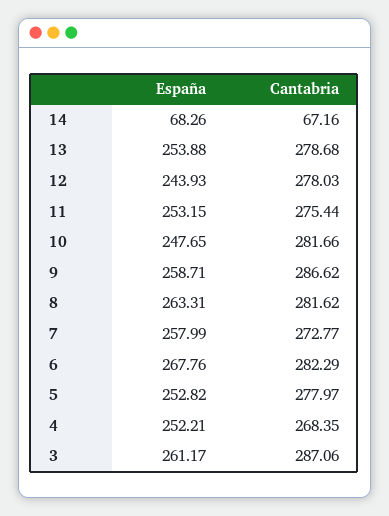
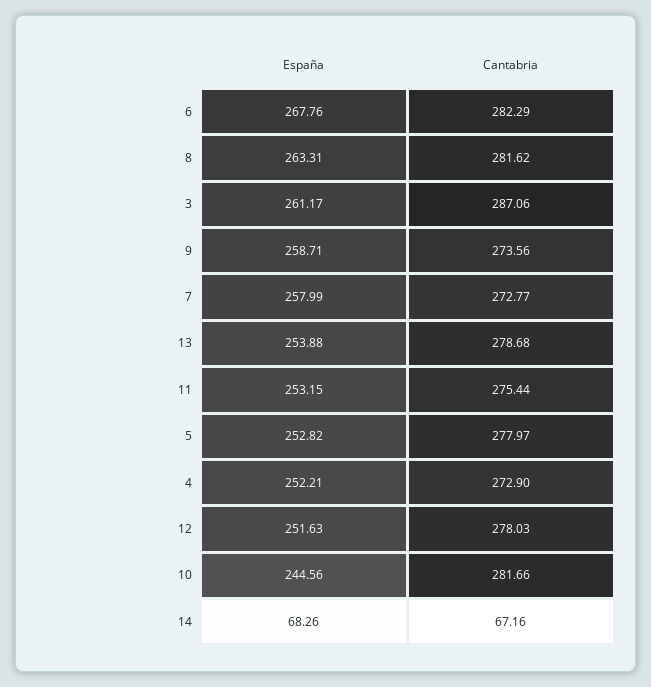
  {
    "España": {
      "14": 68.26,
      "13": 253.88,
-     "12": 243.93,
+     "12": 251.63,
      "11": 253.15,
-     "10": 247.65,
+     "10": 244.56,
      "9": 258.71,
      "8": 263.31,
      "7": 257.99,
      "6": 267.76,
      "5": 252.82,
      "4": 252.21,
      "3": 261.17
    },
    "Cantabria": {
      "14": 67.16,
      "13": 278.68,
      "12": 278.03,
      "11": 275.44,
      "10": 281.66,
-     "9": 286.62,
+     "9": 273.56,
      "8": 281.62,
      "7": 272.77,
      "6": 282.29,
      "5": 277.97,
-     "4": 268.35,
+     "4": 272.9,
      "3": 287.06
    }
  }

